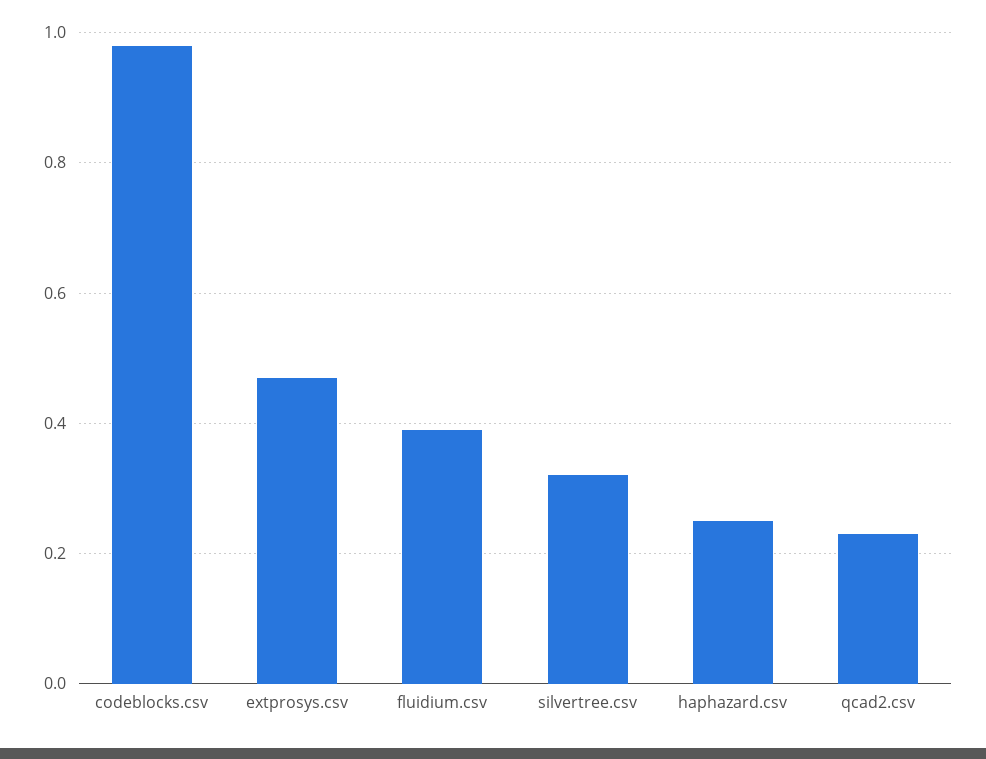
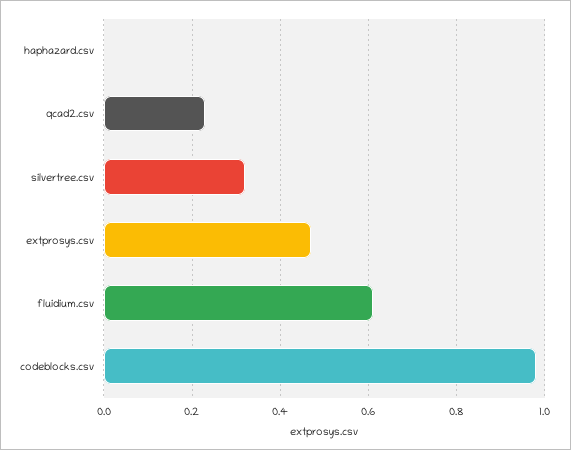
  {
    "codeblocks.csv": 1,
    "extprosys.csv": 0.45,
-   "fluidium.csv": 0.4,
+   "fluidium.csv": 0.6,
    "silvertree.csv": 0.3,
-   "haphazard.csv": 0.25,
+   "haphazard.csv": 0,
    "qcad2.csv": 0.25
  }

